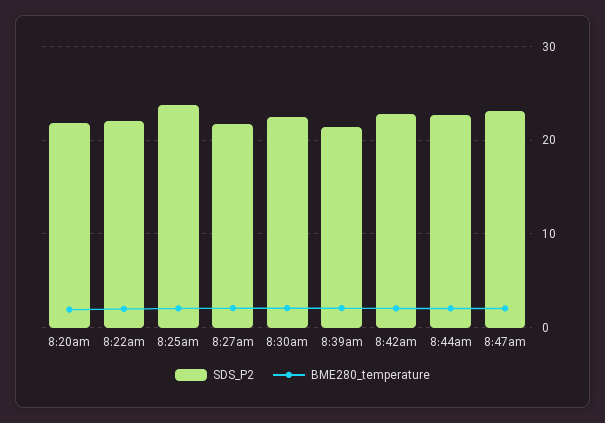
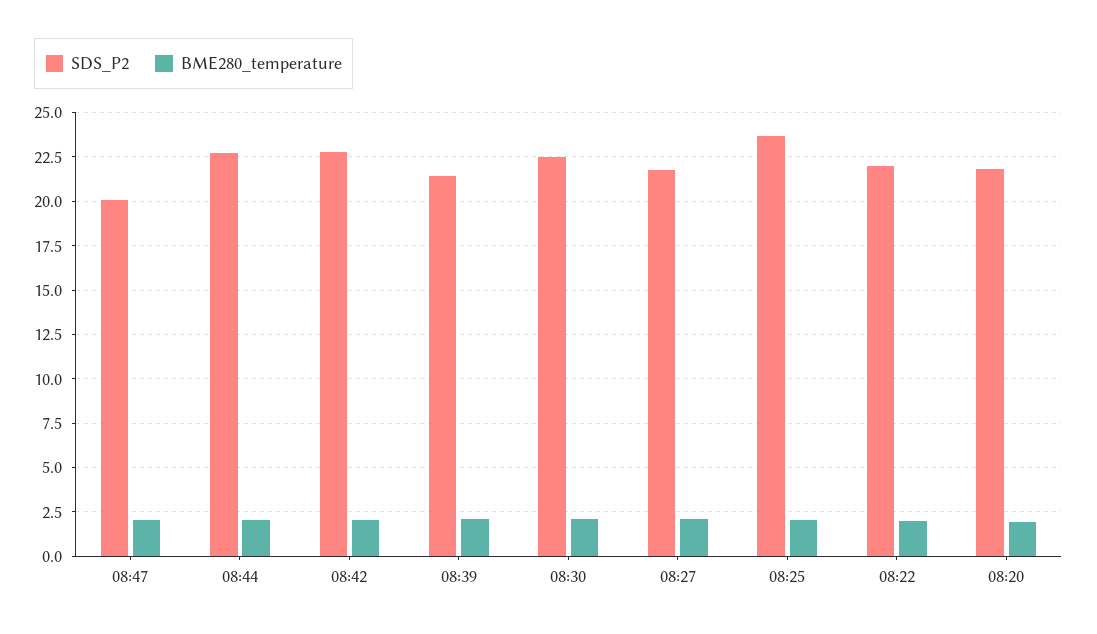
  {
    "SDS_P2": {
      "8:20am": 22,
      "8:22am": 22,
      "8:25am": 23.5,
      "8:27am": 22,
      "8:30am": 22.5,
      "8:39am": 21.5,
      "8:42am": 23,
      "8:44am": 22.5,
-     "8:47am": 23
+     "8:47am": 20
    },
    "BME280_temperature": {
      "8:20am": 2,
      "8:22am": 2,
      "8:25am": 2,
      "8:27am": 2,
      "8:30am": 2,
      "8:39am": 2,
      "8:42am": 2,
      "8:44am": 2,
      "8:47am": 2
    }
  }

